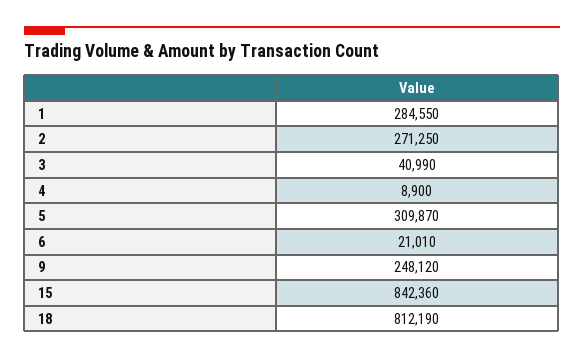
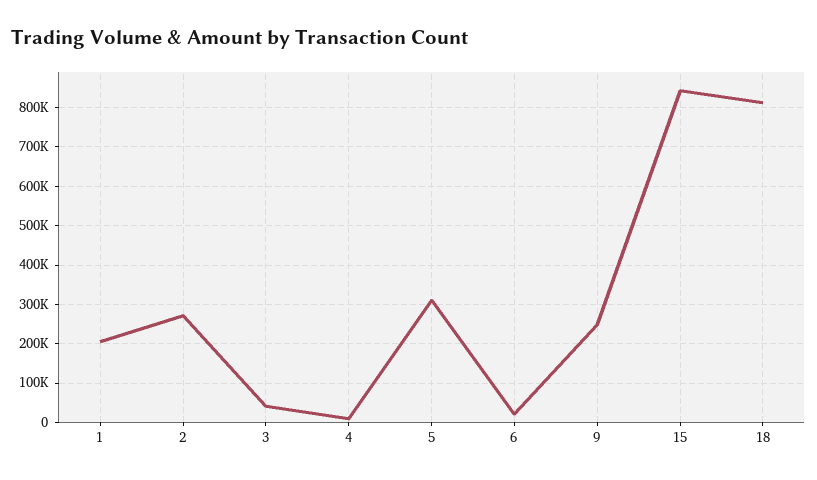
  {
-   "1": 284550,
+   "1": 200000,
    "2": 271250,
    "3": 40990,
    "4": 8900,
    "5": 309870,
    "6": 21010,
    "9": 248120,
    "15": 842360,
    "18": 812190
  }

